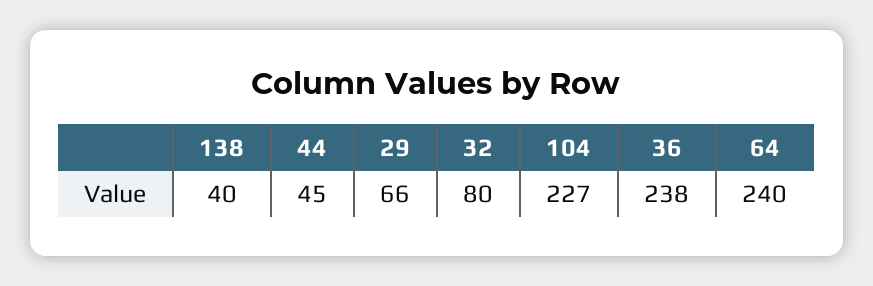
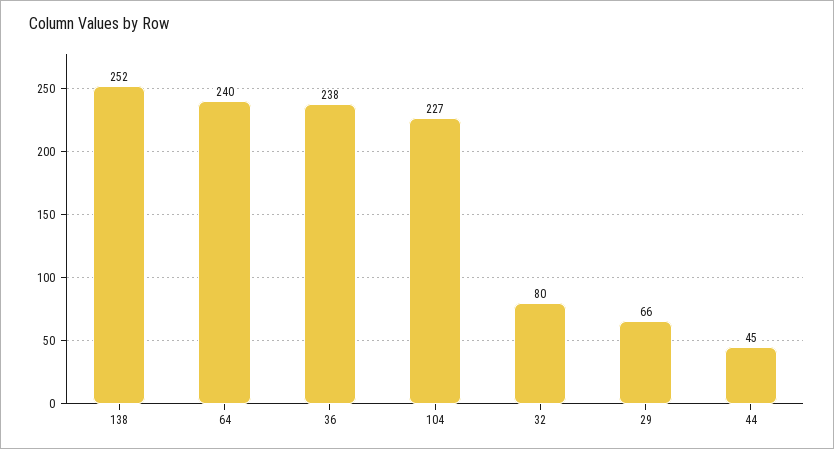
  {
-   "138": 40,
+   "138": 252,
    "44": 45,
    "29": 66,
    "32": 80,
    "104": 227,
    "36": 238,
    "64": 240
  }

